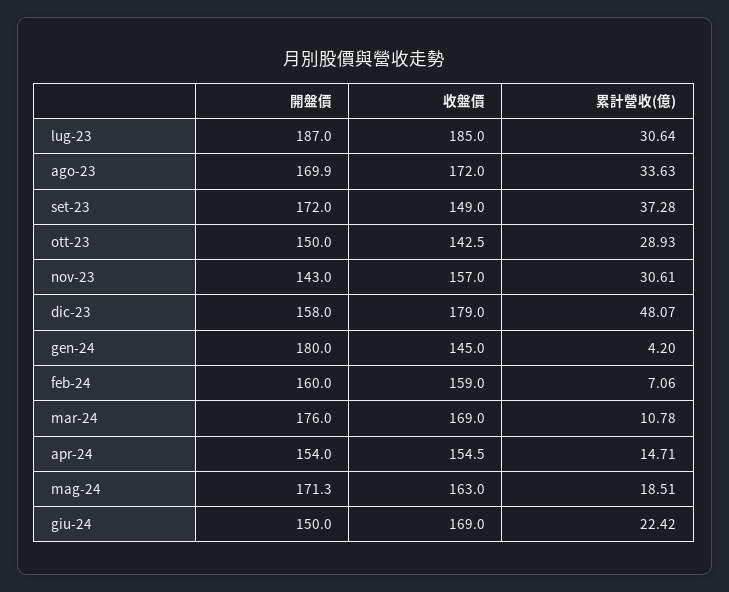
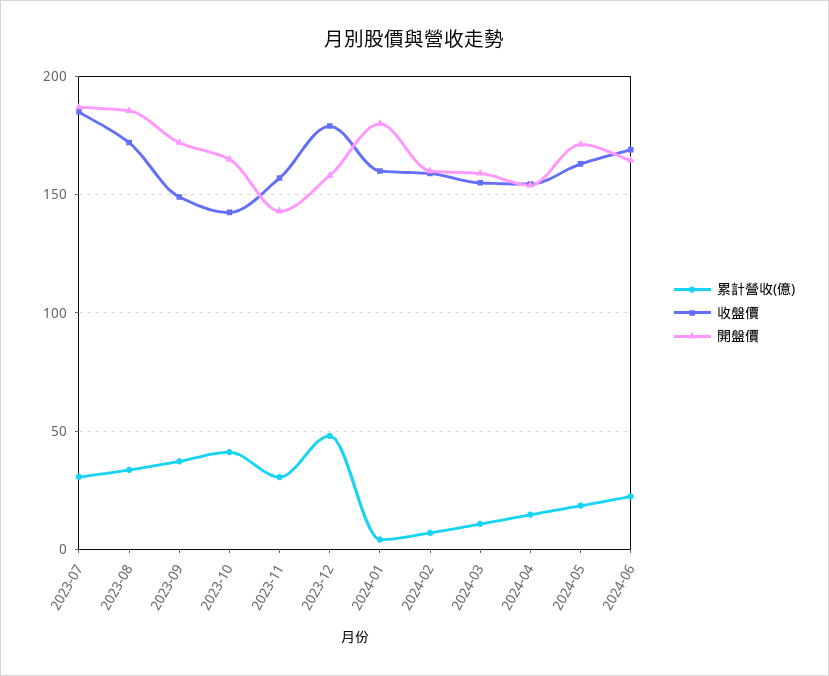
  {
    "開盤價": {
      "lug-23": 187,
-     "ago-23": 169.9,
+     "ago-23": 185,
      "set-23": 172,
-     "ott-23": 150,
+     "ott-23": 165,
      "nov-23": 143,
      "dic-23": 158,
      "gen-24": 180,
      "feb-24": 160,
-     "mar-24": 176,
+     "mar-24": 160,
      "apr-24": 154,
      "mag-24": 171.3,
-     "giu-24": 150
+     "giu-24": 165
    },
    "收盤價": {
      "lug-23": 185,
      "ago-23": 172,
      "set-23": 149,
      "ott-23": 142.5,
      "nov-23": 157,
      "dic-23": 179,
-     "gen-24": 145,
+     "gen-24": 160,
      "feb-24": 159,
-     "mar-24": 169,
+     "mar-24": 155,
      "apr-24": 154.5,
      "mag-24": 163,
      "giu-24": 169
    },
    "累計營收(億)": {
      "lug-23": 30.64,
      "ago-23": 33.63,
      "set-23": 37.28,
-     "ott-23": 28.93,
+     "ott-23": 40,
      "nov-23": 30.61,
      "dic-23": 48.07,
      "gen-24": 4.2,
      "feb-24": 7.06,
      "mar-24": 10.78,
      "apr-24": 14.71,
      "mag-24": 18.51,
      "giu-24": 22.42
    }
  }

